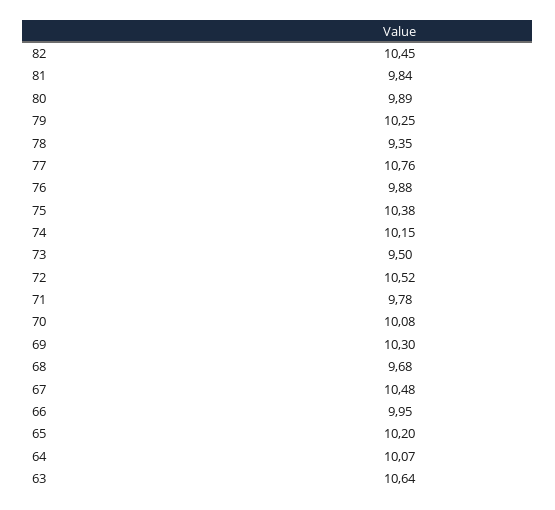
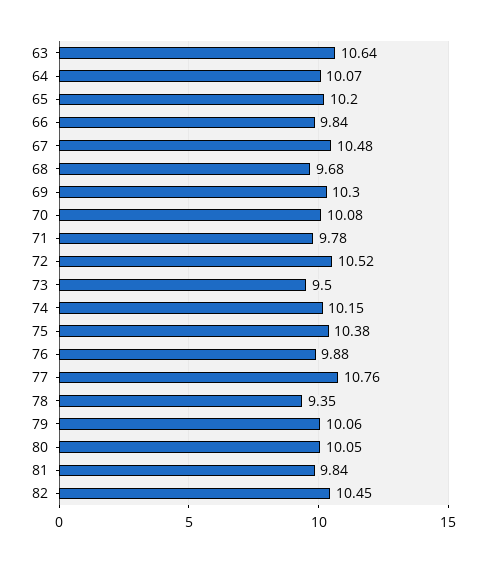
  {
    "82": 10.45,
    "81": 9.84,
-   "80": 9.89,
+   "80": 10.05,
-   "79": 10.25,
+   "79": 10.06,
    "78": 9.35,
    "77": 10.76,
    "76": 9.88,
    "75": 10.38,
    "74": 10.15,
    "73": 9.5,
    "72": 10.52,
    "71": 9.78,
    "70": 10.08,
    "69": 10.3,
    "68": 9.68,
    "67": 10.48,
-   "66": 9.95,
+   "66": 9.84,
    "65": 10.2,
    "64": 10.07,
    "63": 10.64
  }

